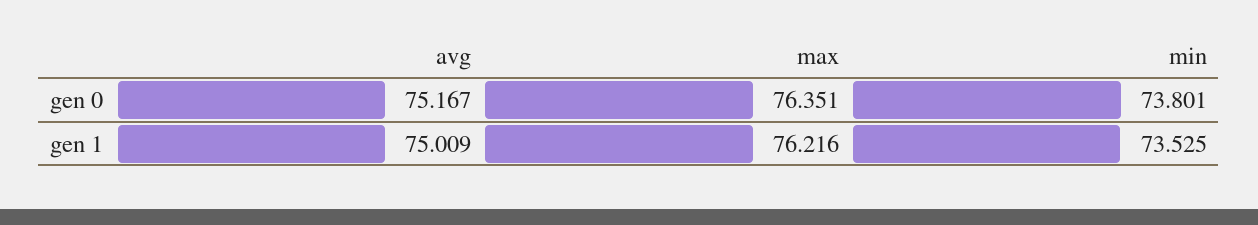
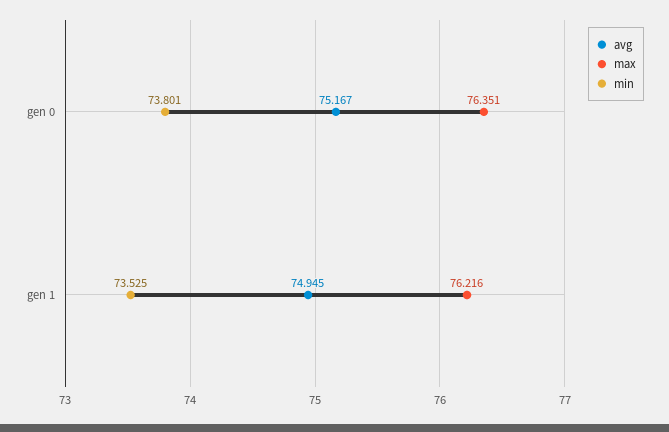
  {
    "avg": {
      "gen 0": 75.167,
-     "gen 1": 75.009
+     "gen 1": 74.945
    },
    "max": {
      "gen 0": 76.351,
      "gen 1": 76.216
    },
    "min": {
      "gen 0": 73.801,
      "gen 1": 73.525
    }
  }

